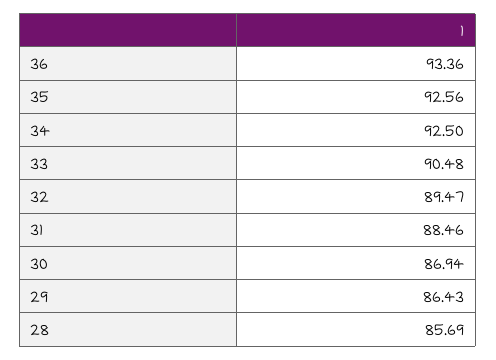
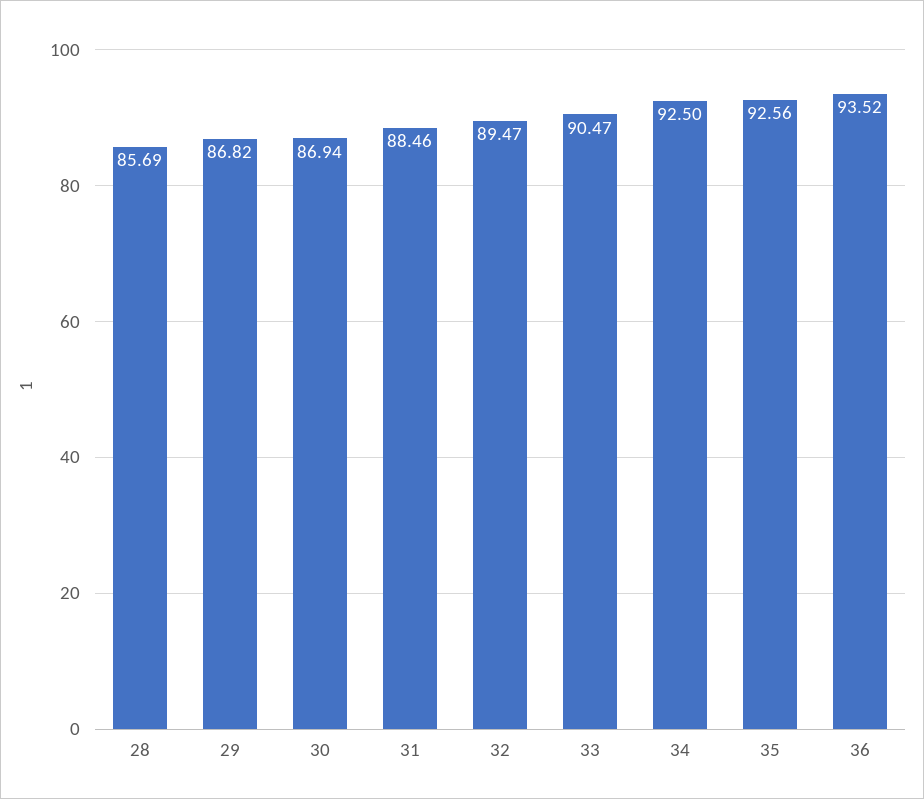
  {
-   "36": 93.36,
+   "36": 93.52,
    "35": 92.56,
    "34": 92.5,
-   "33": 90.48,
+   "33": 90.47,
    "32": 89.47,
    "31": 88.46,
    "30": 86.94,
-   "29": 86.43,
+   "29": 86.82,
    "28": 85.69
  }

